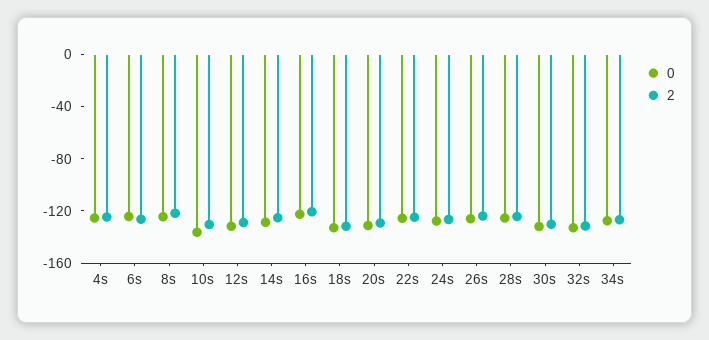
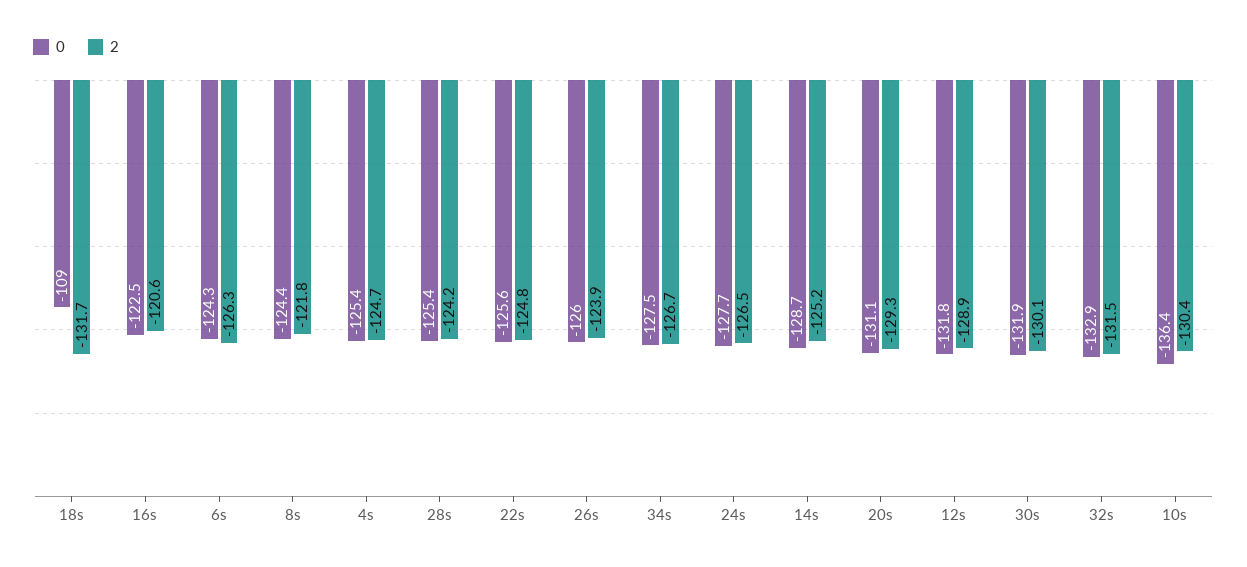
  {
    "0": {
      "4s": -125.4,
      "6s": -124.3,
      "8s": -124.4,
      "10s": -136.4,
      "12s": -131.8,
      "14s": -128.7,
      "16s": -122.5,
-     "18s": -130,
+     "18s": -109,
      "20s": -131.1,
      "22s": -125.6,
      "24s": -127.7,
      "26s": -126,
      "28s": -125.4,
      "30s": -131.9,
      "32s": -132.9,
      "34s": -127.5
    },
    "2": {
      "4s": -124.7,
      "6s": -126.3,
      "8s": -121.8,
      "10s": -130.4,
      "12s": -128.9,
      "14s": -125.2,
      "16s": -120.6,
      "18s": -131.7,
      "20s": -129.3,
      "22s": -124.8,
      "24s": -126.5,
      "26s": -123.9,
      "28s": -124.2,
      "30s": -130.1,
      "32s": -131.5,
      "34s": -126.7
    }
  }

